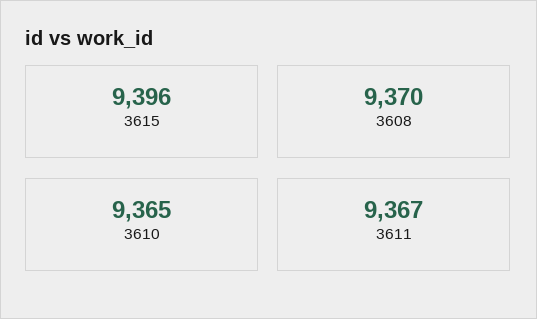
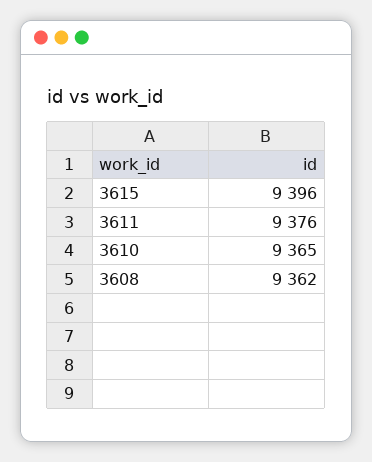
  {
    "3615": 9396,
-   "3608": 9370,
+   "3608": 9362,
    "3610": 9365,
-   "3611": 9367
+   "3611": 9376
  }

